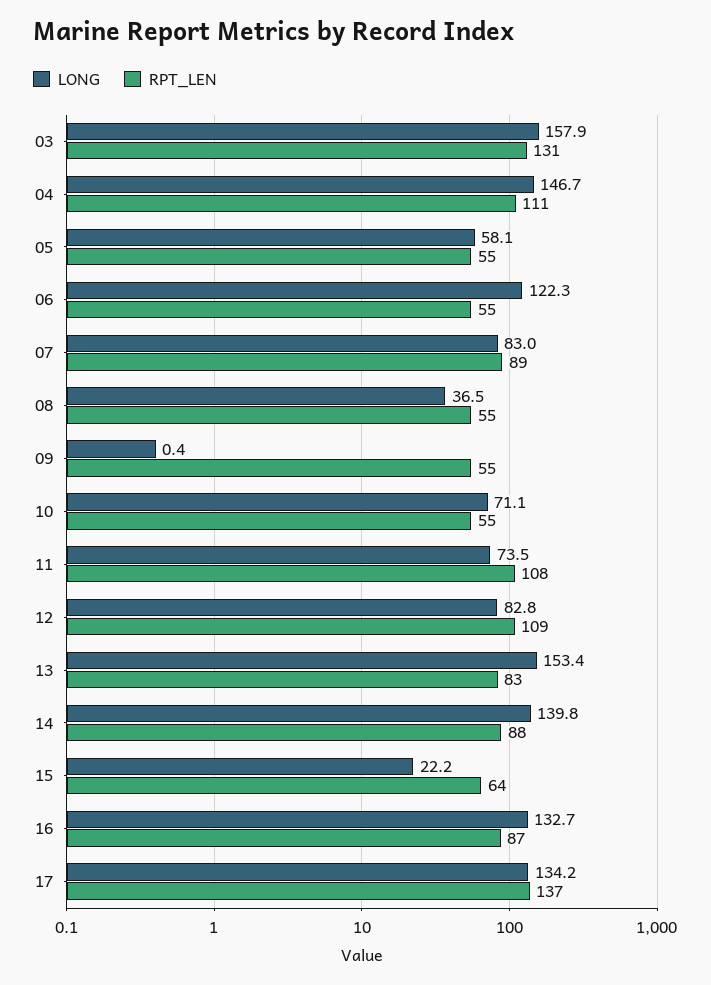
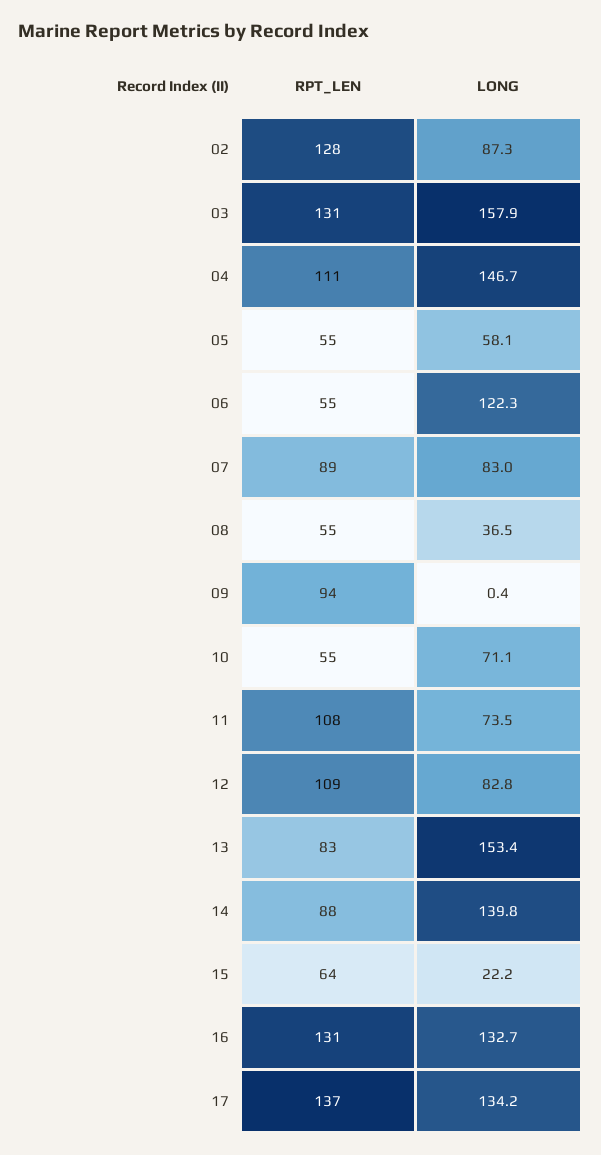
  {
    "LONG": {
      "03": 157.9,
      "04": 146.7,
      "05": 58.1,
      "06": 122.3,
      "07": 83,
      "08": 36.5,
      "09": 0.4,
      "10": 71.1,
      "11": 73.5,
      "12": 82.8,
      "13": 153.4,
      "14": 139.8,
      "15": 22.2,
      "16": 132.7,
-     "17": 134.2
+     "17": 134.2,
+     "02": 87.3
    },
    "RPT_LEN": {
      "03": 131,
      "04": 111,
      "05": 55,
      "06": 55,
      "07": 89,
      "08": 55,
-     "09": 55,
+     "09": 94,
      "10": 55,
      "11": 108,
      "12": 109,
      "13": 83,
      "14": 88,
      "15": 64,
-     "16": 87,
+     "16": 131,
-     "17": 137
+     "17": 137,
+     "02": 128
    }
  }

